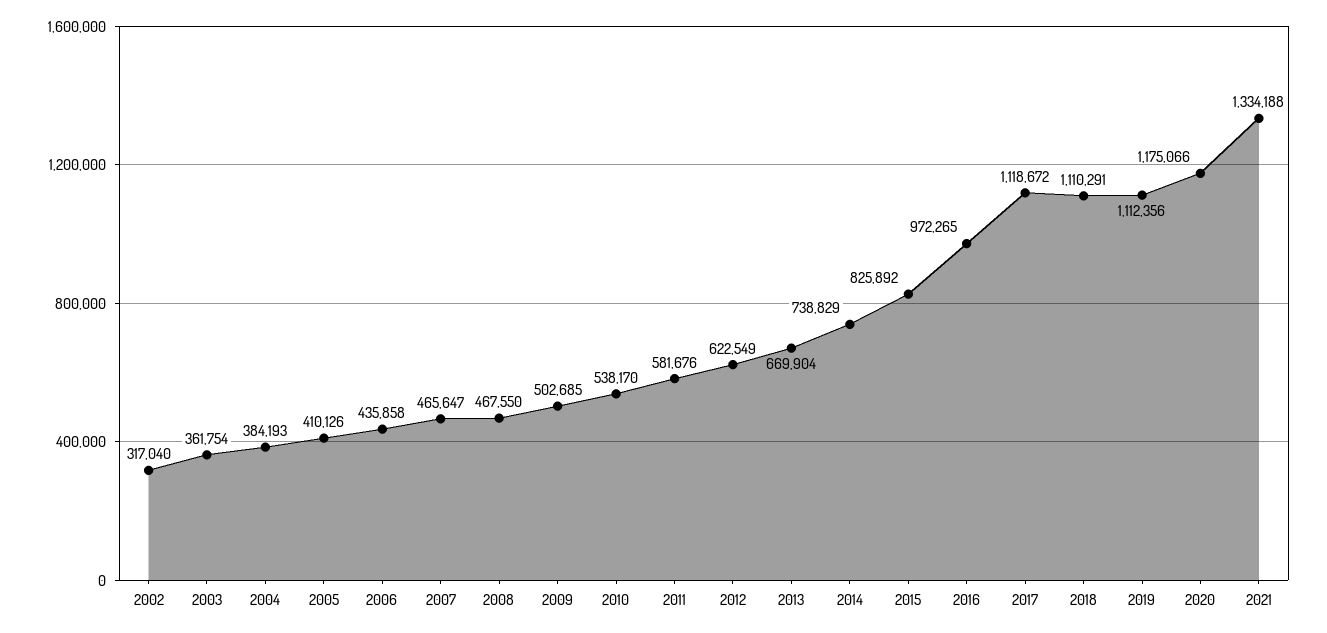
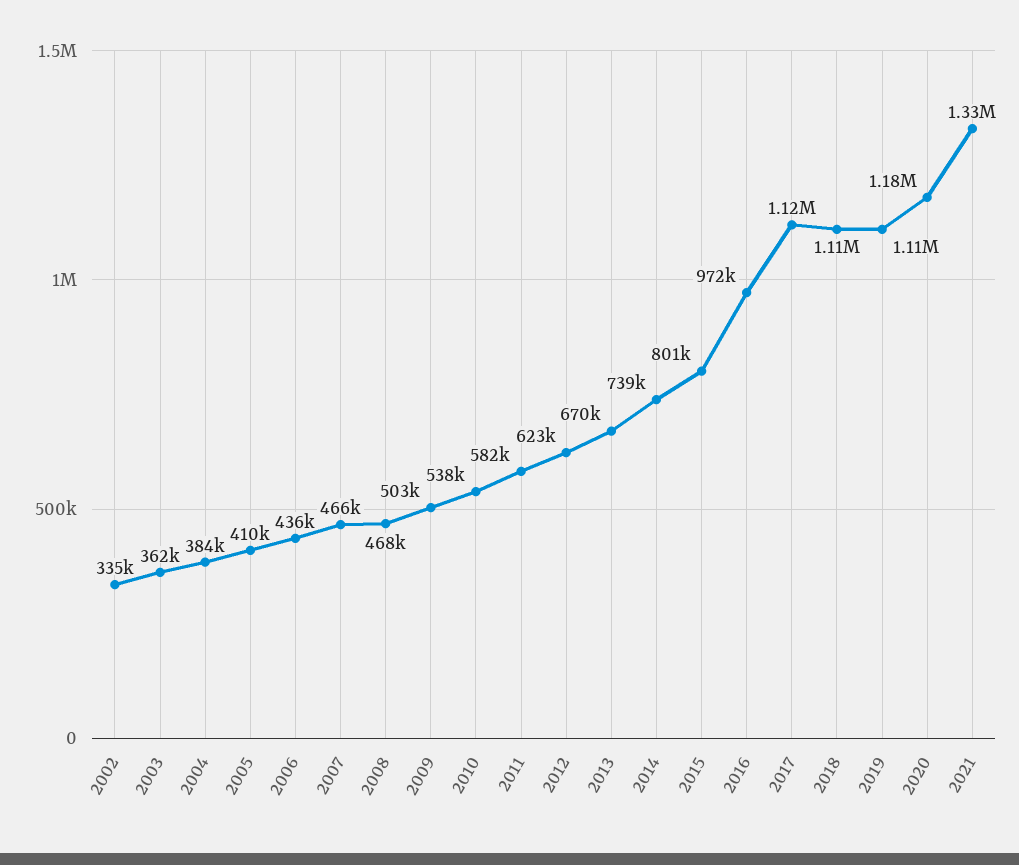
  {
-   "2002": 317040,
+   "2002": 335000,
    "2003": 361754,
    "2004": 384193,
    "2005": 410126,
    "2006": 435858,
    "2007": 465647,
    "2008": 467550,
    "2009": 502685,
    "2010": 538170,
    "2011": 581676,
    "2012": 622549,
    "2013": 669904,
    "2014": 738829,
-   "2015": 825892,
+   "2015": 801000,
    "2016": 972265,
    "2017": 1118672,
    "2018": 1110291,
    "2019": 1112356,
    "2020": 1175066,
    "2021": 1334188
  }

